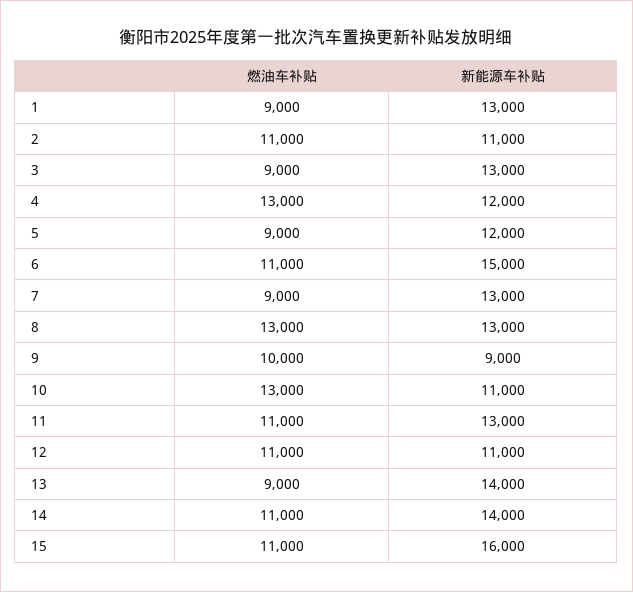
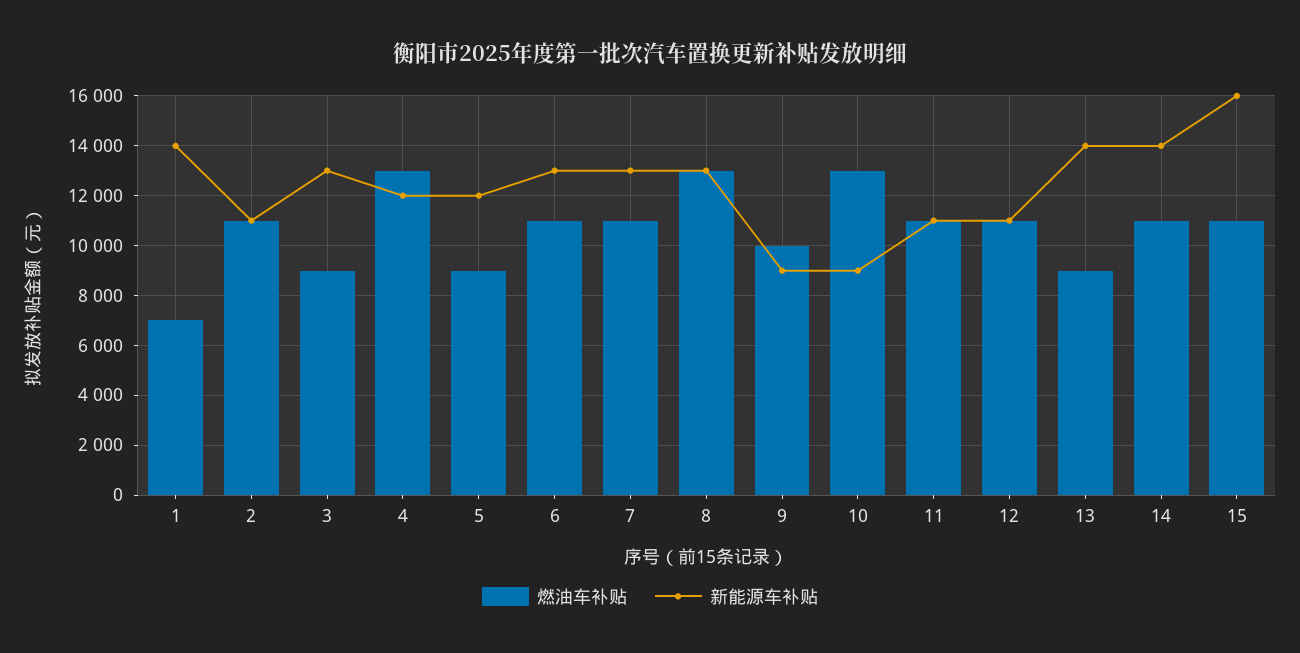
  {
    "燃油车补贴": {
-     "1": 9000,
+     "1": 7000,
      "2": 11000,
      "3": 9000,
      "4": 13000,
      "5": 9000,
      "6": 11000,
-     "7": 9000,
+     "7": 11000,
      "8": 13000,
      "9": 10000,
      "10": 13000,
      "11": 11000,
      "12": 11000,
      "13": 9000,
      "14": 11000,
      "15": 11000
    },
    "新能源车补贴": {
-     "1": 13000,
+     "1": 14000,
      "2": 11000,
      "3": 13000,
      "4": 12000,
      "5": 12000,
-     "6": 15000,
+     "6": 13000,
      "7": 13000,
      "8": 13000,
      "9": 9000,
-     "10": 11000,
+     "10": 9000,
-     "11": 13000,
+     "11": 11000,
      "12": 11000,
      "13": 14000,
      "14": 14000,
      "15": 16000
    }
  }

